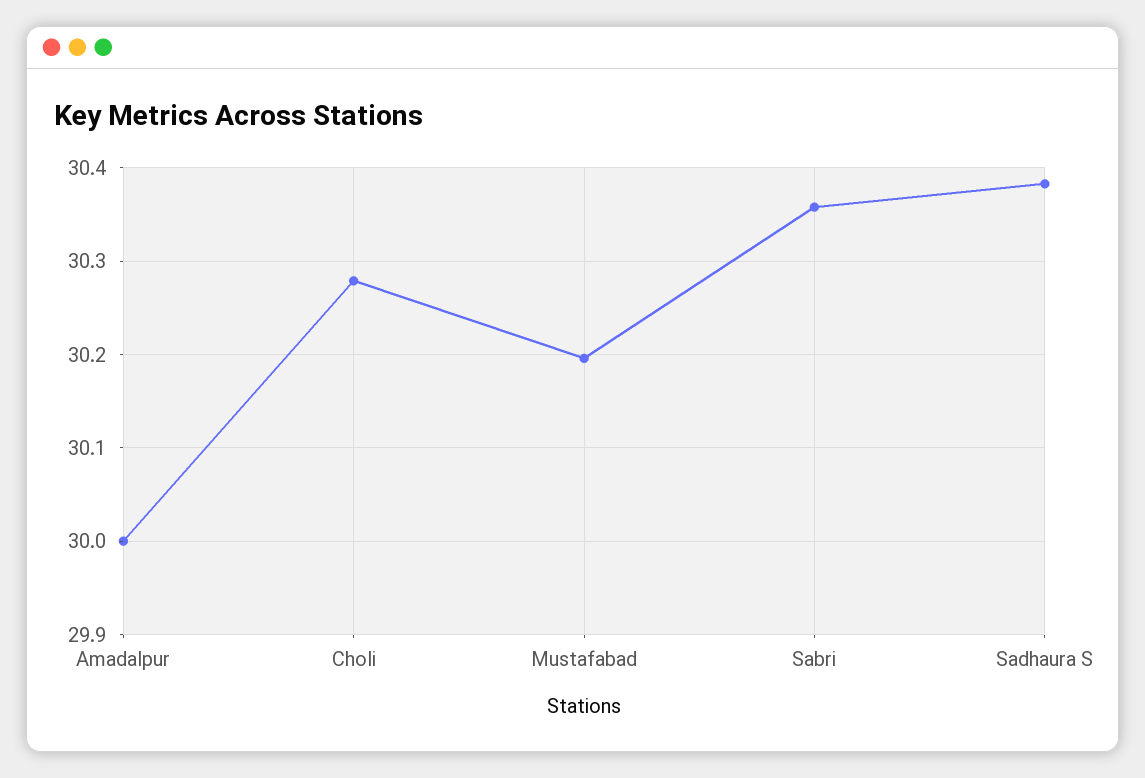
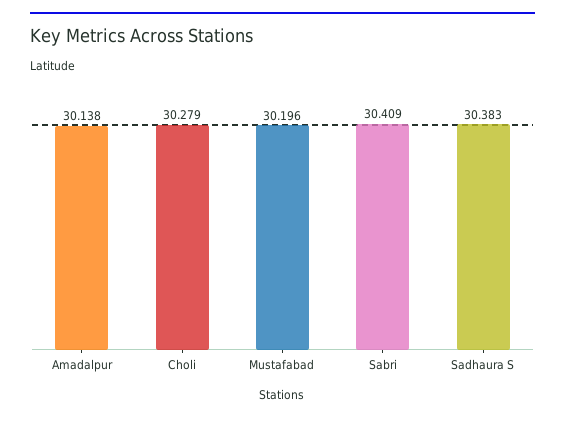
  {
-   "Amadalpur": 30,
+   "Amadalpur": 30.138,
    "Choli": 30.279,
    "Mustafabad": 30.196,
-   "Sabri": 30.36,
+   "Sabri": 30.409,
    "Sadhaura S": 30.383
  }

